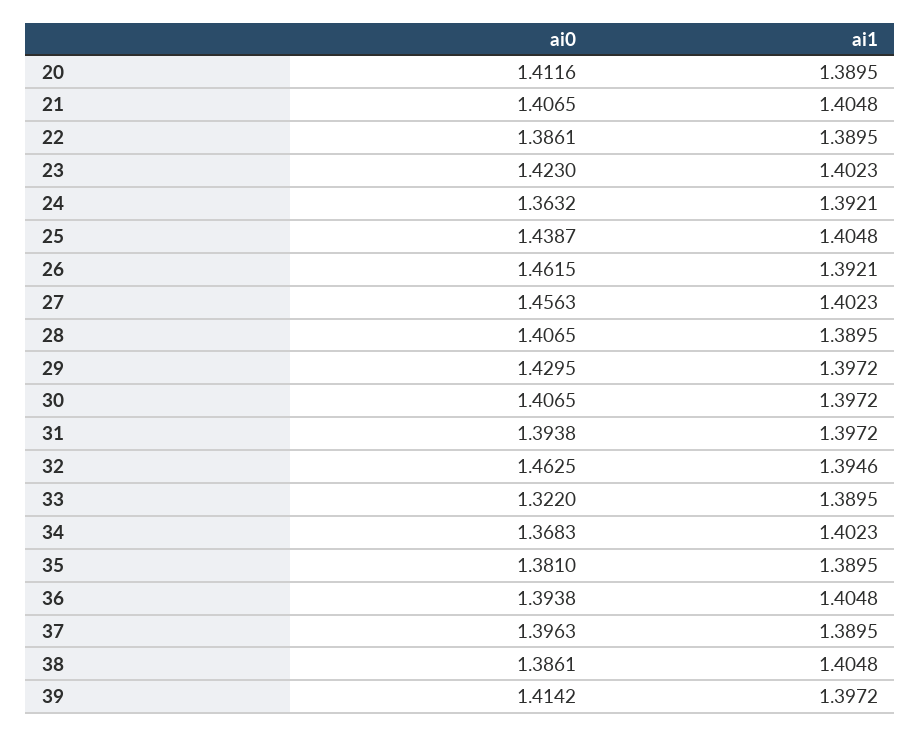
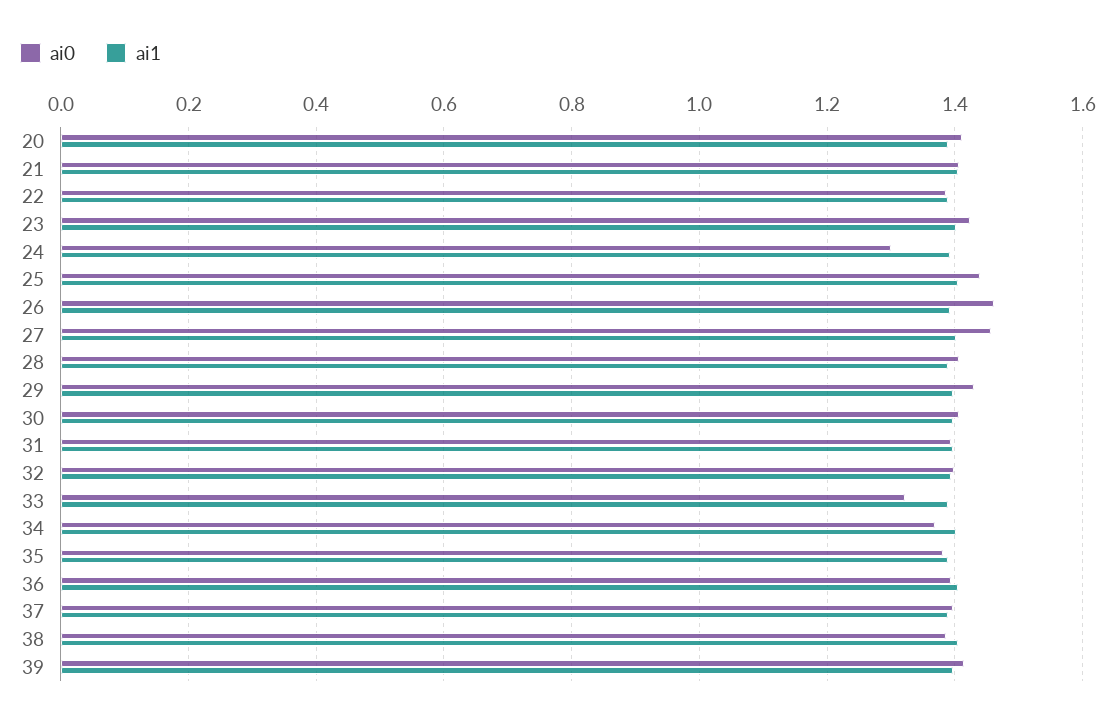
  {
    "ai0": {
      "20": 1.4116,
      "21": 1.4065,
      "22": 1.3861,
      "23": 1.423,
-     "24": 1.3632,
+     "24": 1.3,
      "25": 1.4387,
      "26": 1.4615,
      "27": 1.4563,
      "28": 1.4065,
      "29": 1.4295,
      "30": 1.4065,
      "31": 1.3938,
-     "32": 1.4625,
+     "32": 1.4,
      "33": 1.322,
      "34": 1.3683,
      "35": 1.381,
      "36": 1.3938,
      "37": 1.3963,
      "38": 1.3861,
      "39": 1.4142
    },
    "ai1": {
      "20": 1.3895,
      "21": 1.4048,
      "22": 1.3895,
      "23": 1.4023,
      "24": 1.3921,
      "25": 1.4048,
      "26": 1.3921,
      "27": 1.4023,
      "28": 1.3895,
      "29": 1.3972,
      "30": 1.3972,
      "31": 1.3972,
      "32": 1.3946,
      "33": 1.3895,
      "34": 1.4023,
      "35": 1.3895,
      "36": 1.4048,
      "37": 1.3895,
      "38": 1.4048,
      "39": 1.3972
    }
  }

